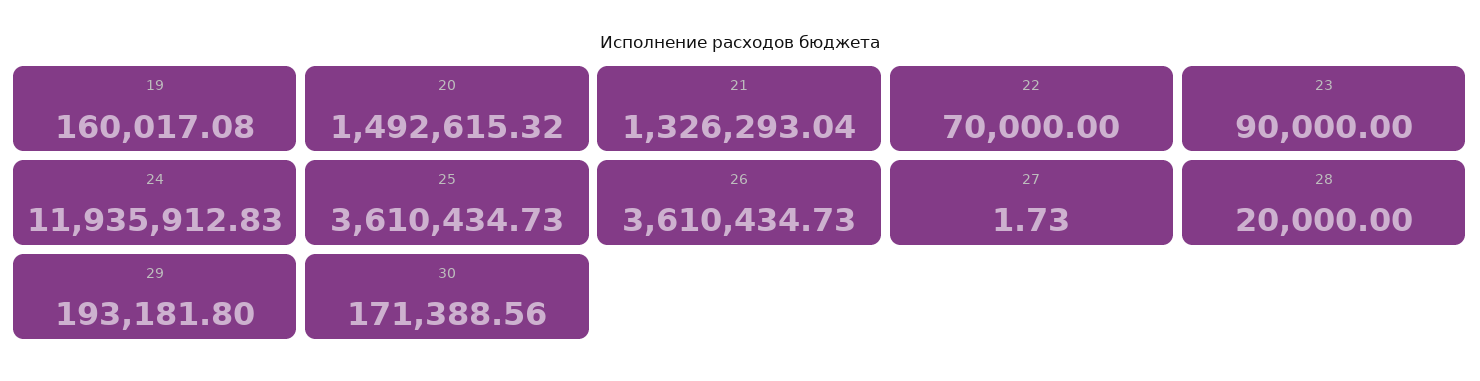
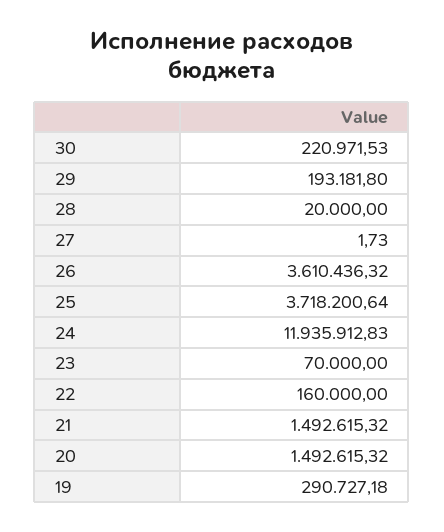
  {
-   "19": 160017.08,
+   "19": 290727.18,
    "20": 1492615.32,
-   "21": 1326293.04,
+   "21": 1492615.32,
-   "22": 70000,
+   "22": 160000,
-   "23": 90000,
+   "23": 70000,
    "24": 11935912.83,
-   "25": 3610434.73,
+   "25": 3718200.64,
-   "26": 3610434.73,
+   "26": 3610436.32,
    "27": 1.73,
    "28": 20000,
    "29": 193181.8,
-   "30": 171388.56
+   "30": 220971.53
  }

